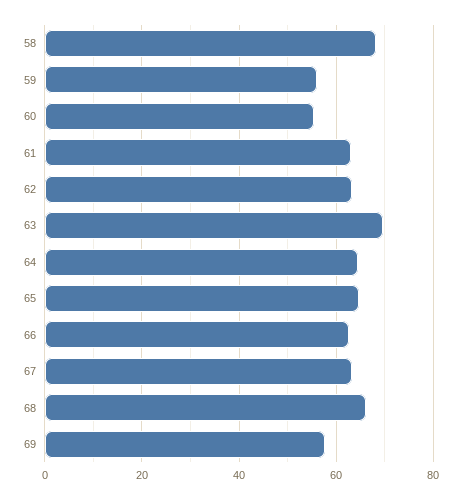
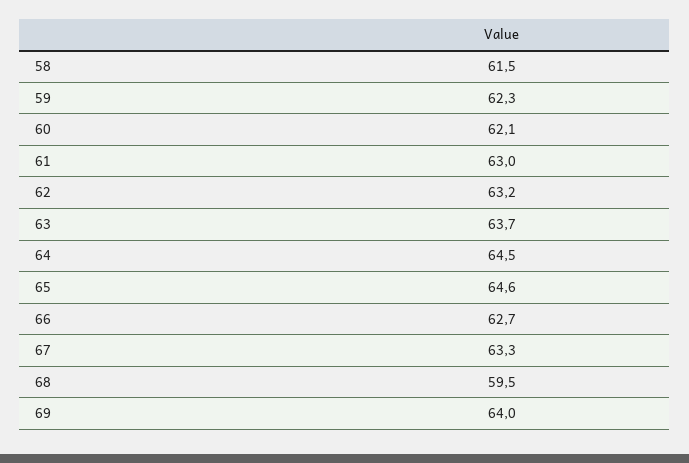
  {
-   "58": 68,
+   "58": 61.5,
-   "59": 56,
+   "59": 62.3,
-   "60": 56,
+   "60": 62.1,
    "61": 63,
    "62": 63.2,
-   "63": 70,
+   "63": 63.7,
    "64": 64.5,
    "65": 64.6,
    "66": 62.7,
    "67": 63.3,
-   "68": 66,
+   "68": 59.5,
-   "69": 58
+   "69": 64
  }

